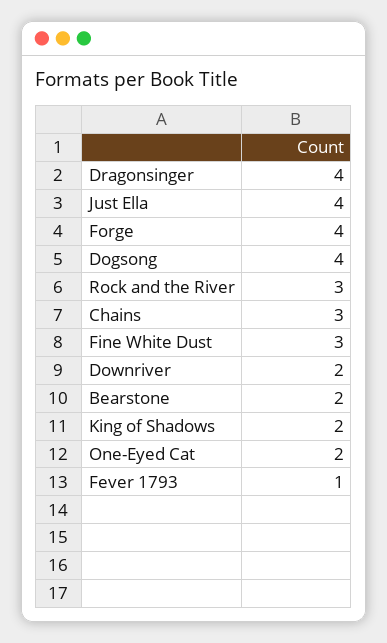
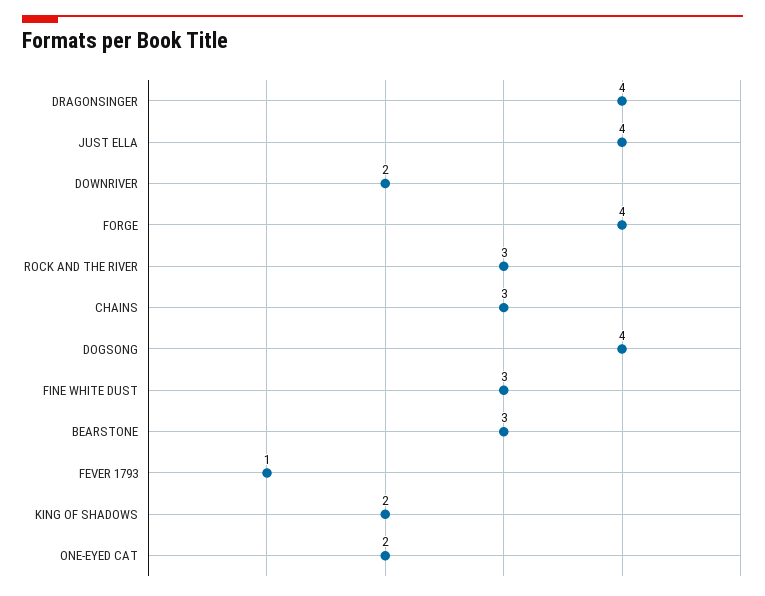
  {
    "Dragonsinger": 4,
    "Just Ella": 4,
    "Forge": 4,
    "Dogsong": 4,
    "Rock and the River": 3,
    "Chains": 3,
    "Fine White Dust": 3,
    "Downriver": 2,
-   "Bearstone": 2,
+   "Bearstone": 3,
    "King of Shadows": 2,
    "One-Eyed Cat": 2,
    "Fever 1793": 1
  }

